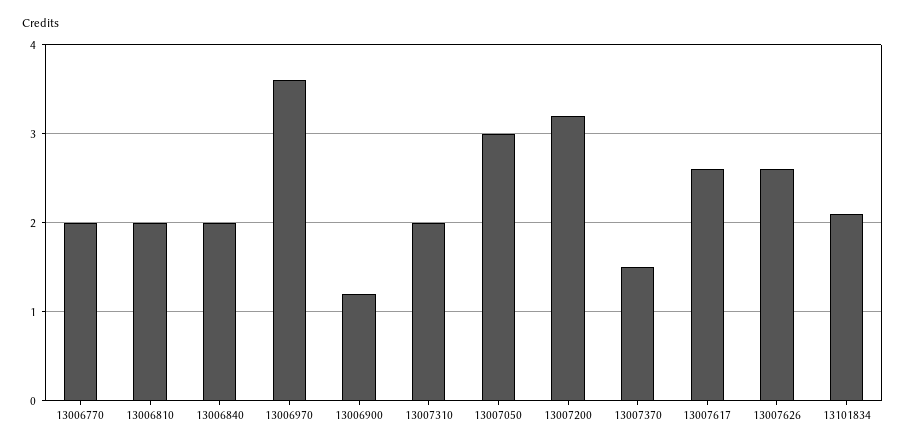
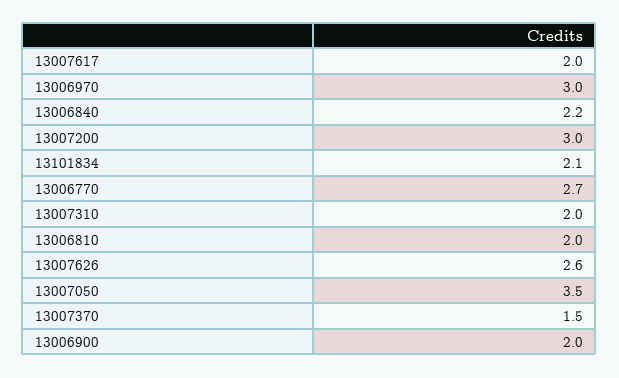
  {
-   "13006770": 2,
+   "13006770": 2.7,
    "13006810": 2,
-   "13006840": 2,
+   "13006840": 2.2,
-   "13006970": 3.6,
+   "13006970": 3,
-   "13006900": 1.2,
+   "13006900": 2,
    "13007310": 2,
-   "13007050": 3,
+   "13007050": 3.5,
-   "13007200": 3.2,
+   "13007200": 3,
    "13007370": 1.5,
-   "13007617": 2.6,
+   "13007617": 2,
    "13007626": 2.6,
    "13101834": 2.1
  }

